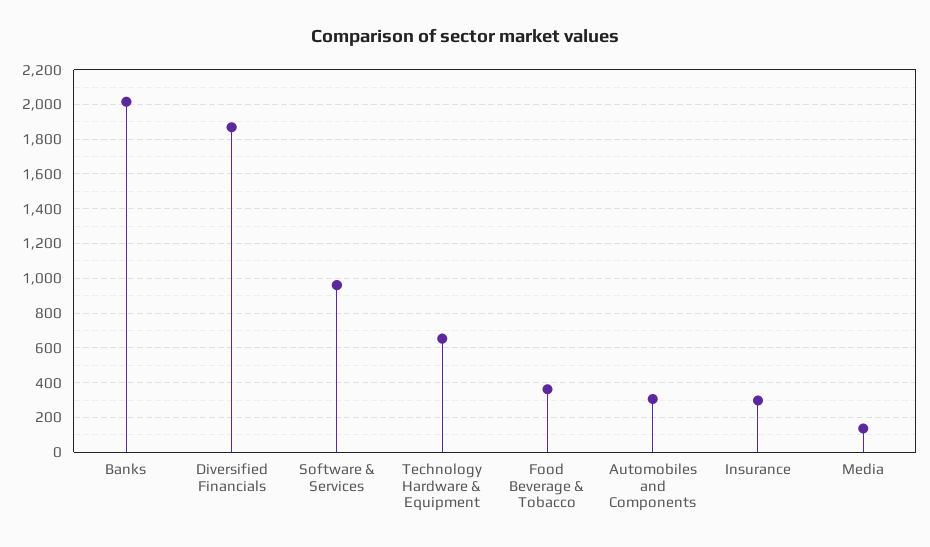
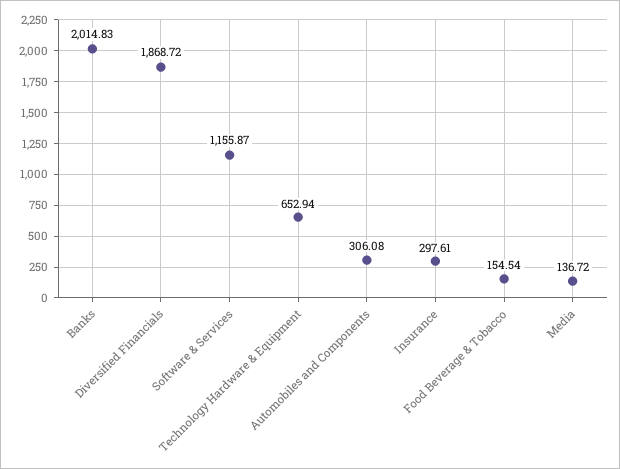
  {
    "Banks": 2014.83,
    "Diversified Financials": 1868.72,
-   "Software & Services": 950,
+   "Software & Services": 1155.87,
    "Technology Hardware & Equipment": 652.94,
-   "Food Beverage & Tobacco": 350,
+   "Food Beverage & Tobacco": 154.54,
    "Automobiles and Components": 306.08,
    "Insurance": 297.61,
    "Media": 136.72
  }

